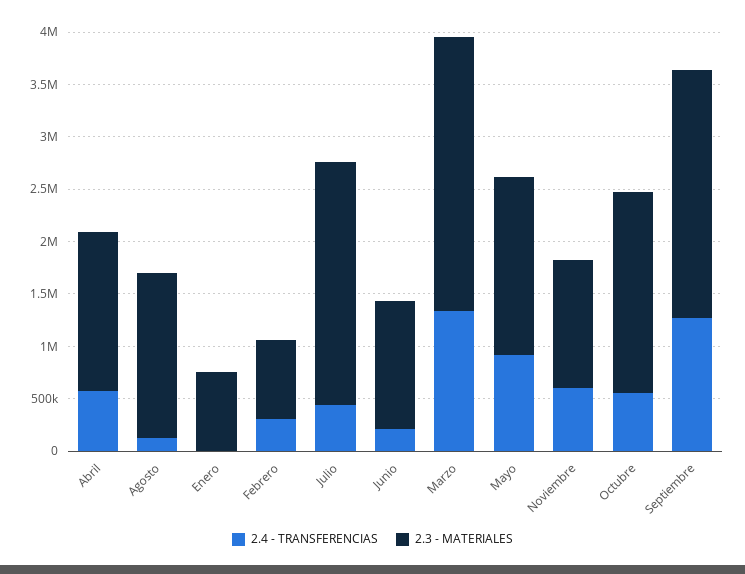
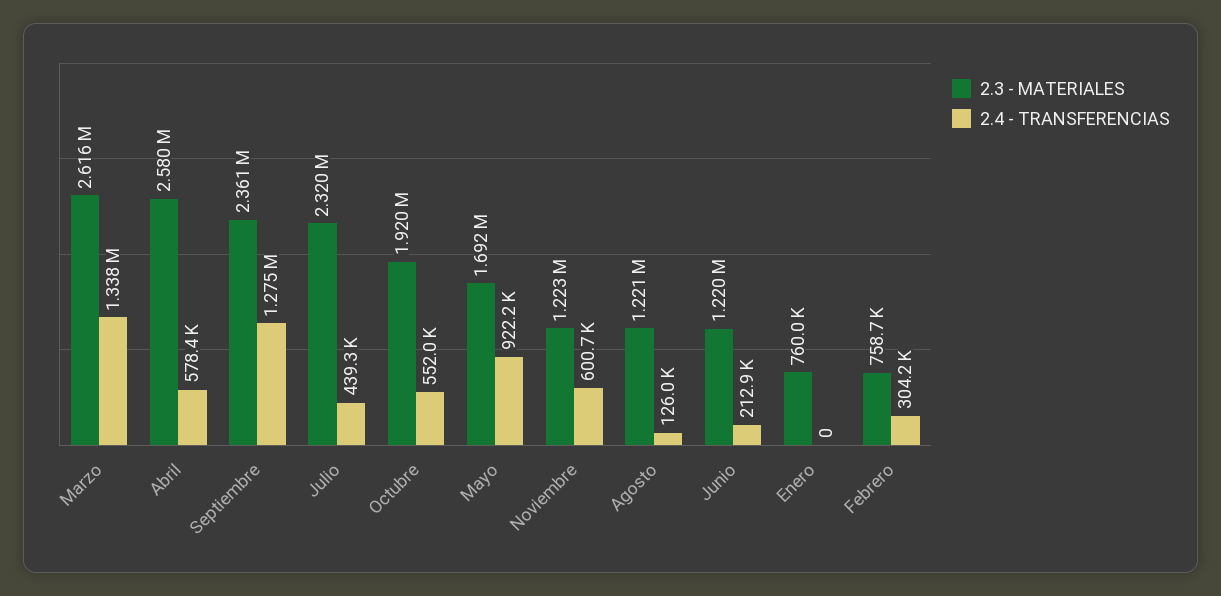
  {
    "2.4 - TRANSFERENCIAS": {
      "Abril": 578400,
      "Agosto": 126000,
      "Enero": 0,
      "Febrero": 304200,
      "Julio": 439300,
      "Junio": 212900,
      "Marzo": 1338000,
      "Mayo": 922200,
      "Noviembre": 600700,
      "Octubre": 552000,
      "Septiembre": 1275000
    },
    "2.3 - MATERIALES": {
-     "Abril": 1500000,
+     "Abril": 2580000,
-     "Agosto": 1600000,
+     "Agosto": 1221000,
      "Enero": 760000,
      "Febrero": 758700,
      "Julio": 2320000,
      "Junio": 1220000,
      "Marzo": 2616000,
      "Mayo": 1692000,
      "Noviembre": 1223000,
      "Octubre": 1920000,
      "Septiembre": 2361000
    }
  }

